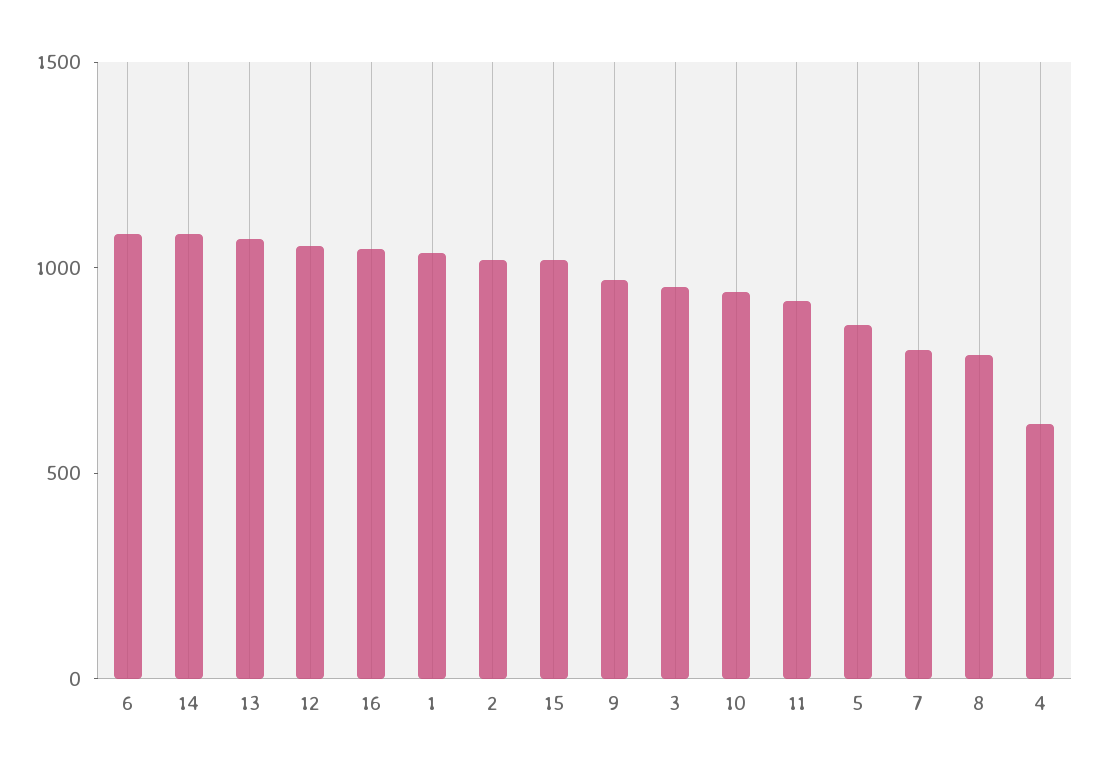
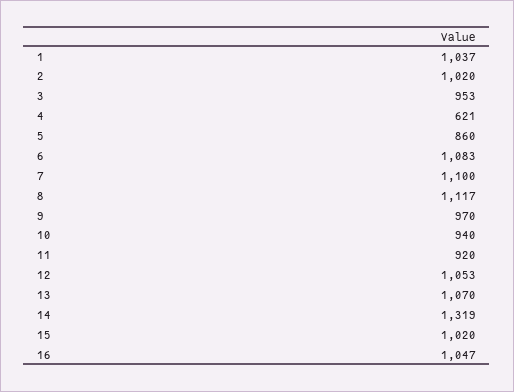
  {
    "6": 1083,
-   "14": 1100,
+   "14": 1319,
    "13": 1070,
    "12": 1053,
    "16": 1047,
    "1": 1037,
    "2": 1020,
    "15": 1020,
    "9": 970,
    "3": 953,
    "10": 940,
    "11": 920,
    "5": 860,
-   "7": 800,
+   "7": 1100,
-   "8": 800,
+   "8": 1117,
    "4": 621
  }

